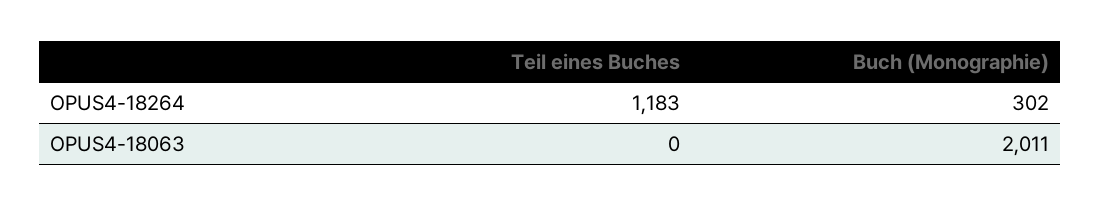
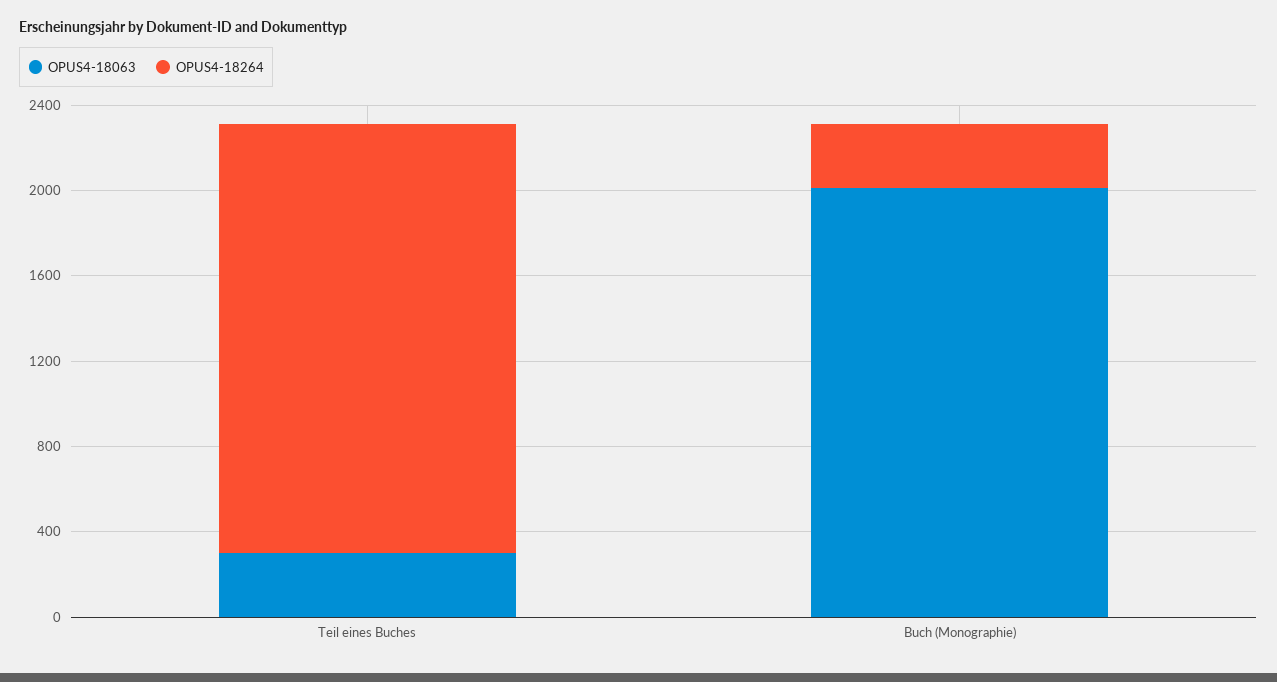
  {
    "OPUS4-18264": {
-     "Teil eines Buches": 1183,
+     "Teil eines Buches": 2000,
      "Buch (Monographie)": 302
    },
    "OPUS4-18063": {
-     "Teil eines Buches": 0,
+     "Teil eines Buches": 300,
      "Buch (Monographie)": 2011
    }
  }

